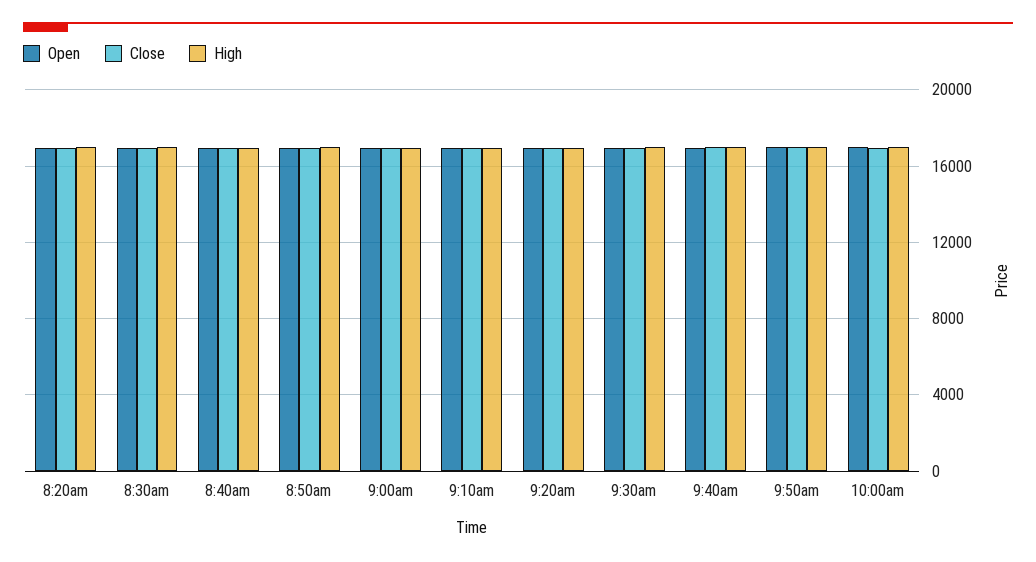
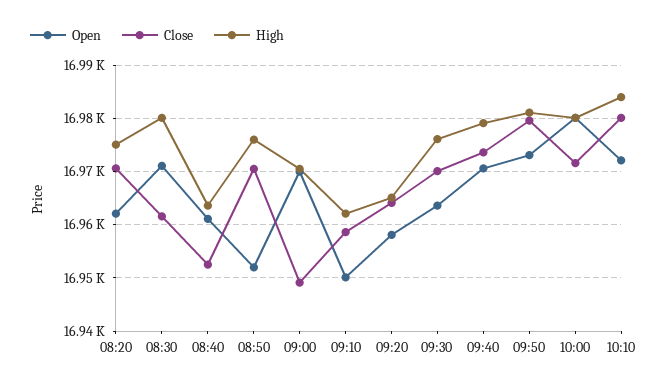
  {
    "Open": {
      "8:20am": 16962,
      "8:30am": 16972,
      "8:40am": 16962,
      "8:50am": 16952,
      "9:00am": 16970,
      "9:10am": 16950,
      "9:20am": 16958,
      "9:30am": 16964,
      "9:40am": 16970,
      "9:50am": 16974,
-     "10:00am": 16980
+     "10:00am": 16980,
+     "10:10": 16972
    },
    "Close": {
      "8:20am": 16970,
      "8:30am": 16962,
      "8:40am": 16952,
      "8:50am": 16970,
      "9:00am": 16950,
      "9:10am": 16958,
      "9:20am": 16964,
      "9:30am": 16970,
      "9:40am": 16974,
      "9:50am": 16980,
-     "10:00am": 16972
+     "10:00am": 16972,
+     "10:10": 16980
    },
    "High": {
      "8:20am": 16976,
      "8:30am": 16980,
      "8:40am": 16964,
      "8:50am": 16976,
      "9:00am": 16970,
      "9:10am": 16962,
      "9:20am": 16966,
      "9:30am": 16976,
      "9:40am": 16980,
      "9:50am": 16982,
-     "10:00am": 16980
+     "10:00am": 16980,
+     "10:10": 16984
    }
  }

